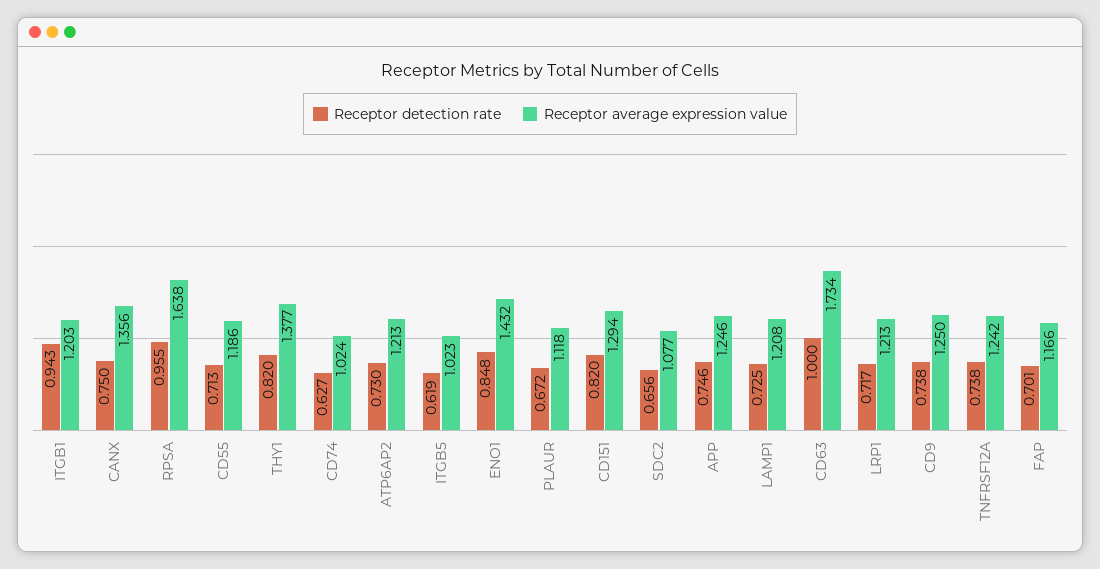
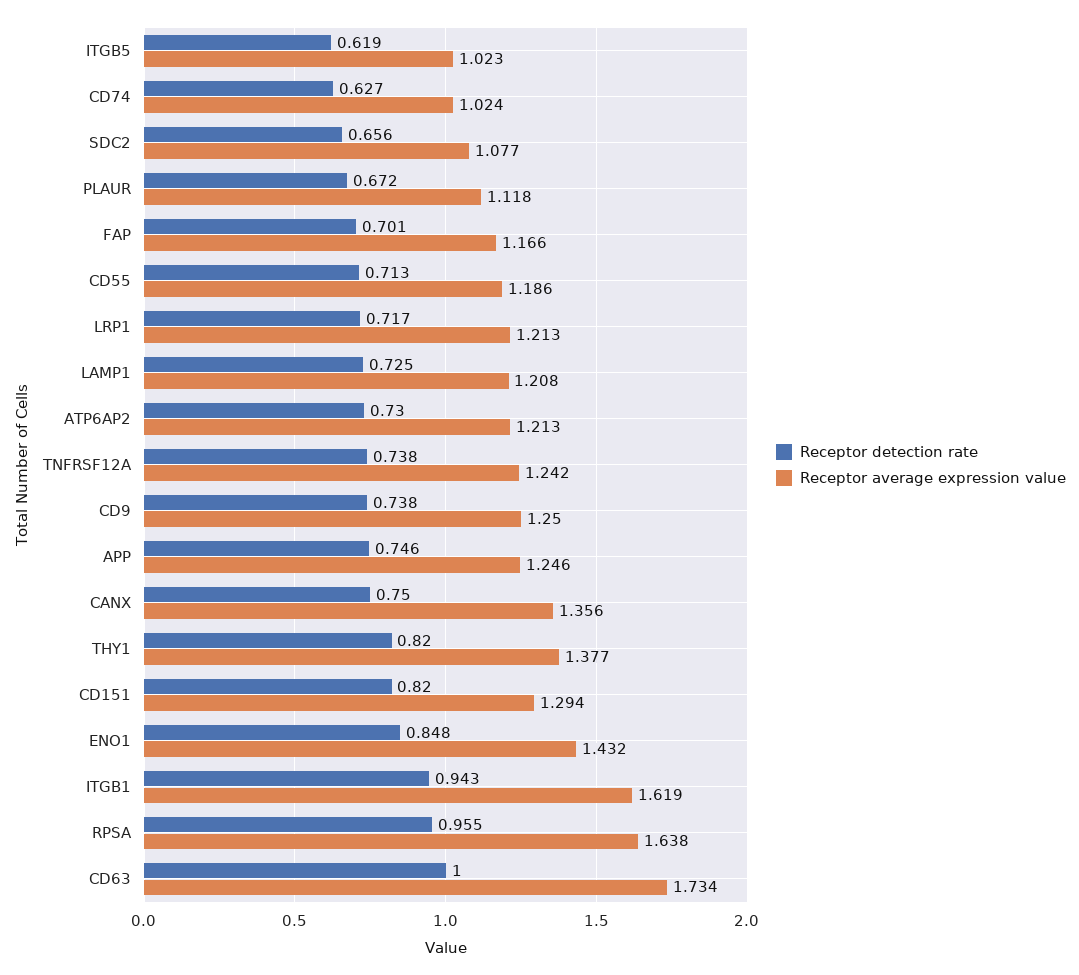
  {
    "Receptor detection rate": {
      "ITGB1": 0.943,
      "CANX": 0.75,
      "RPSA": 0.955,
      "CD55": 0.713,
      "THY1": 0.82,
      "CD74": 0.627,
      "ATP6AP2": 0.73,
      "ITGB5": 0.619,
      "ENO1": 0.848,
      "PLAUR": 0.672,
      "CD151": 0.82,
      "SDC2": 0.656,
      "APP": 0.746,
      "LAMP1": 0.725,
      "CD63": 1,
      "LRP1": 0.717,
      "CD9": 0.738,
      "TNFRSF12A": 0.738,
      "FAP": 0.701
    },
    "Receptor average expression value": {
-     "ITGB1": 1.203,
+     "ITGB1": 1.619,
      "CANX": 1.356,
      "RPSA": 1.638,
      "CD55": 1.186,
      "THY1": 1.377,
      "CD74": 1.024,
      "ATP6AP2": 1.213,
      "ITGB5": 1.023,
      "ENO1": 1.432,
      "PLAUR": 1.118,
      "CD151": 1.294,
      "SDC2": 1.077,
      "APP": 1.246,
      "LAMP1": 1.208,
      "CD63": 1.734,
      "LRP1": 1.213,
      "CD9": 1.25,
      "TNFRSF12A": 1.242,
      "FAP": 1.166
    }
  }

